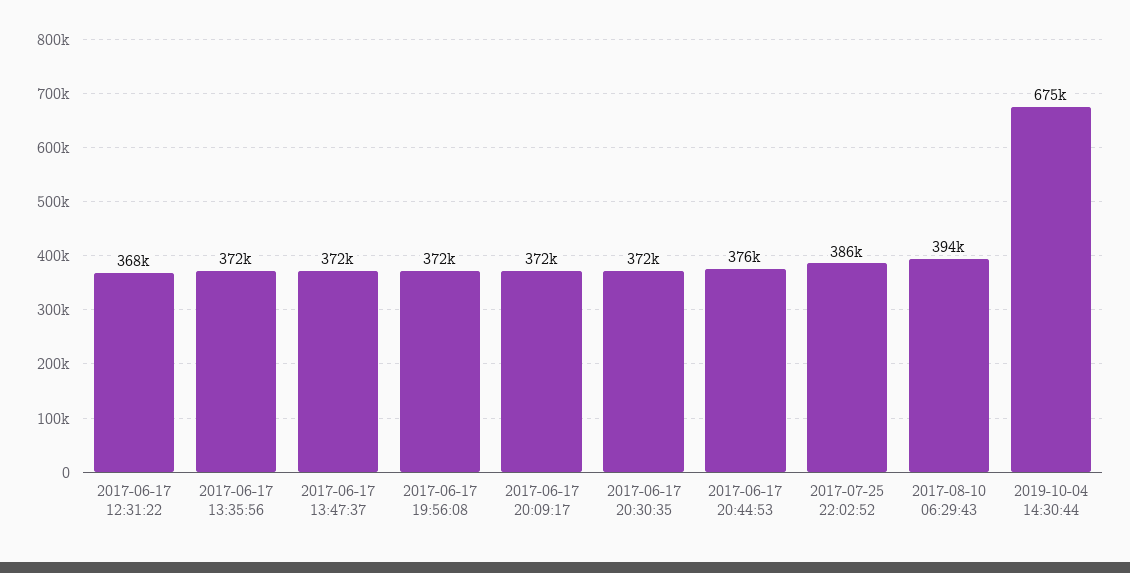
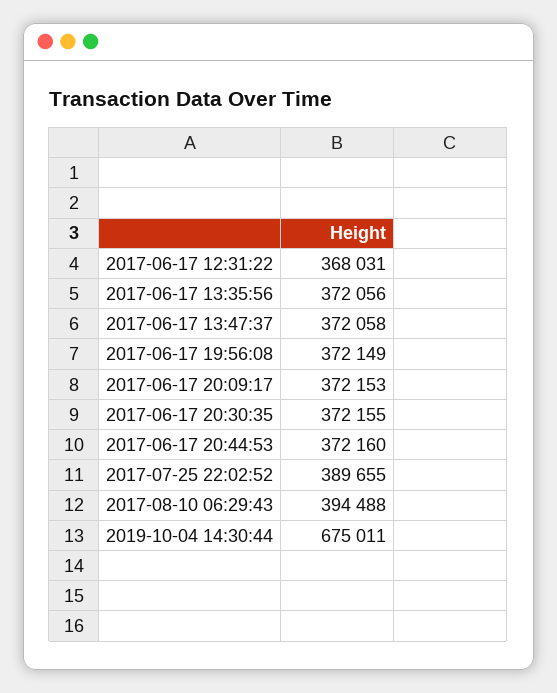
  {
    "2017-06-17 12:31:22": 368031,
    "2017-06-17 13:35:56": 372056,
    "2017-06-17 13:47:37": 372058,
    "2017-06-17 19:56:08": 372149,
    "2017-06-17 20:09:17": 372153,
    "2017-06-17 20:30:35": 372155,
-   "2017-06-17 20:44:53": 376000,
+   "2017-06-17 20:44:53": 372160,
-   "2017-07-25 22:02:52": 386000,
+   "2017-07-25 22:02:52": 389655,
    "2017-08-10 06:29:43": 394488,
    "2019-10-04 14:30:44": 675011
  }

